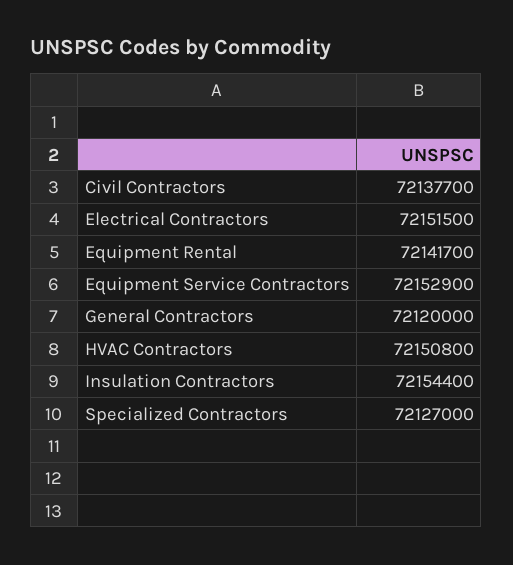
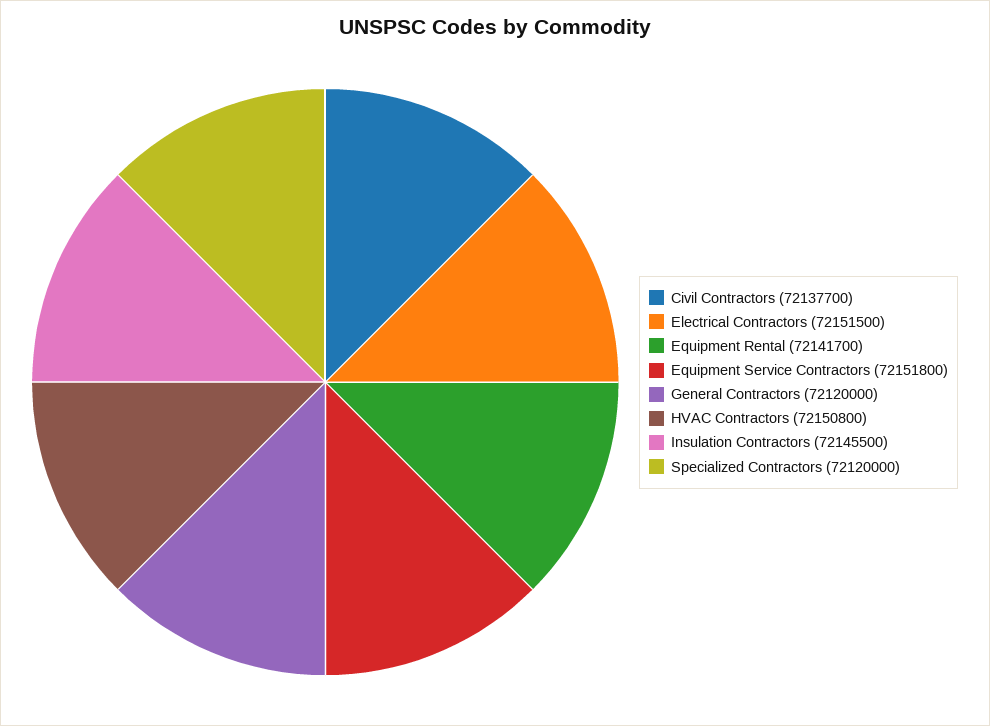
  {
    "Civil Contractors": 72137700,
    "Electrical Contractors": 72151500,
    "Equipment Rental": 72141700,
-   "Equipment Service Contractors": 72152900,
+   "Equipment Service Contractors": 72151800,
    "General Contractors": 72120000,
    "HVAC Contractors": 72150800,
-   "Insulation Contractors": 72154400,
+   "Insulation Contractors": 72145500,
-   "Specialized Contractors": 72127000
+   "Specialized Contractors": 72120000
  }

